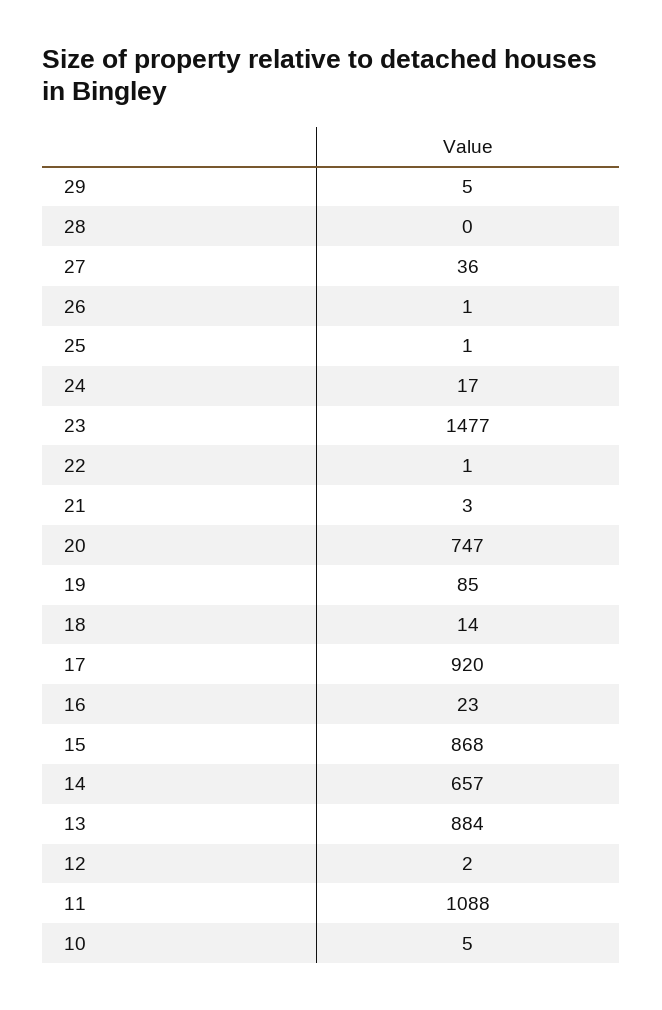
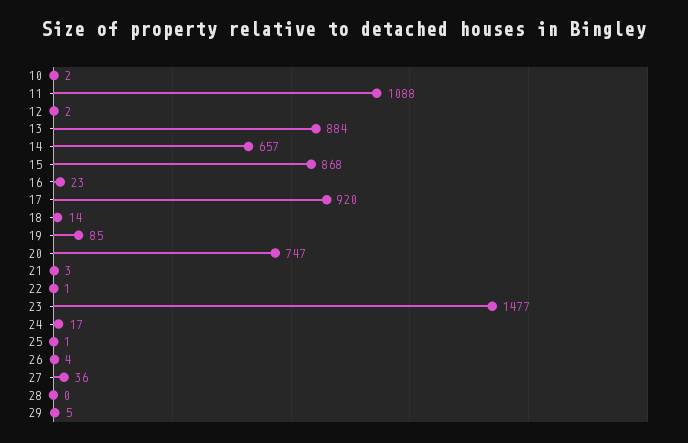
  {
    "29": 5,
    "28": 0,
    "27": 36,
-   "26": 1,
+   "26": 4,
    "25": 1,
    "24": 17,
    "23": 1477,
    "22": 1,
    "21": 3,
    "20": 747,
    "19": 85,
    "18": 14,
    "17": 920,
    "16": 23,
    "15": 868,
    "14": 657,
    "13": 884,
    "12": 2,
    "11": 1088,
-   "10": 5
+   "10": 2
  }

